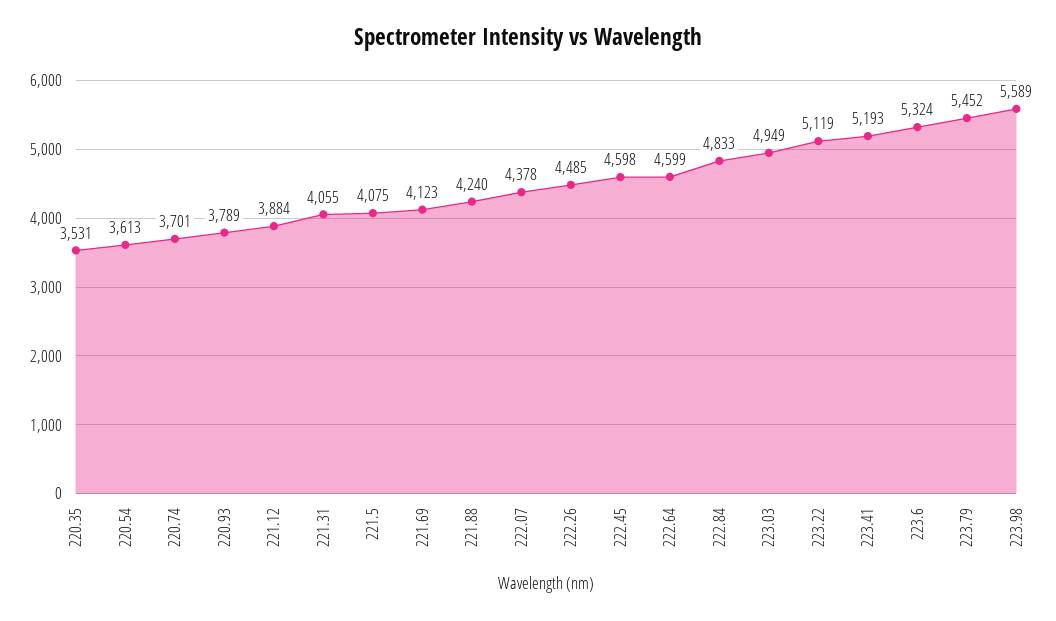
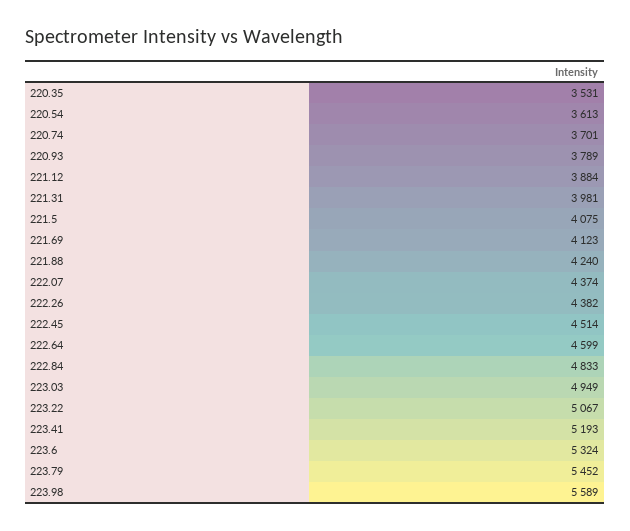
  {
    "220.35": 3531,
    "220.54": 3613,
    "220.74": 3701,
    "220.93": 3789,
    "221.12": 3884,
-   "221.31": 4055,
+   "221.31": 3981,
    "221.5": 4075,
    "221.69": 4123,
    "221.88": 4240,
-   "222.07": 4378,
+   "222.07": 4374,
-   "222.26": 4485,
+   "222.26": 4382,
-   "222.45": 4598,
+   "222.45": 4514,
    "222.64": 4599,
    "222.84": 4833,
    "223.03": 4949,
-   "223.22": 5119,
+   "223.22": 5067,
    "223.41": 5193,
    "223.6": 5324,
    "223.79": 5452,
    "223.98": 5589
  }

